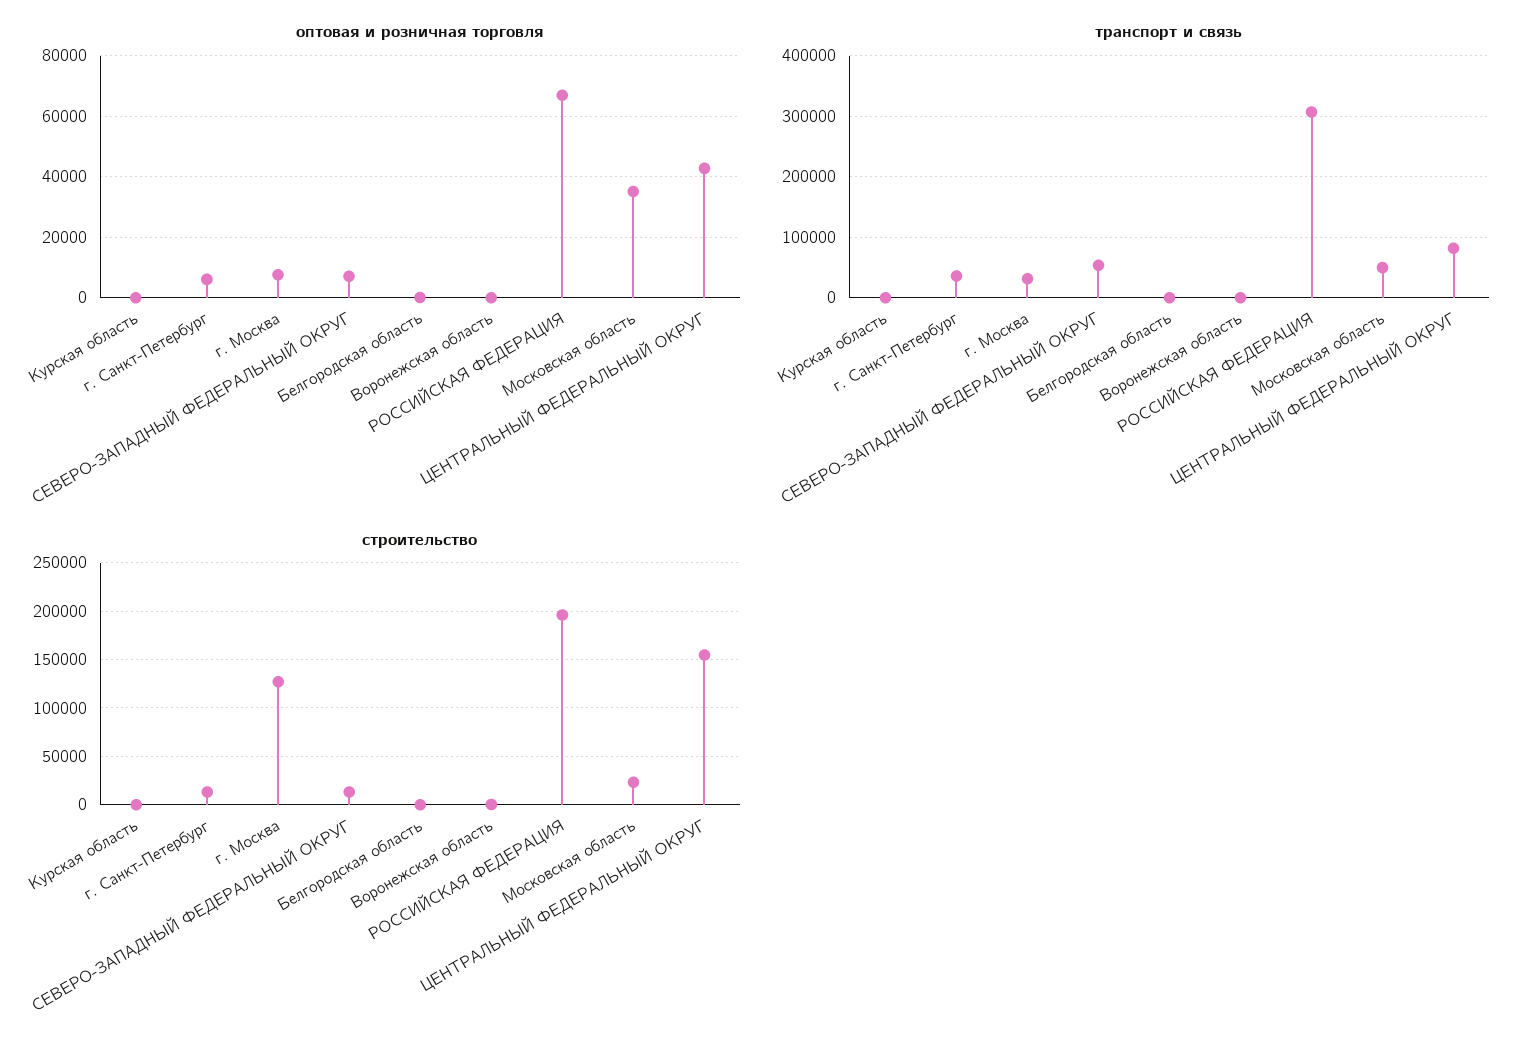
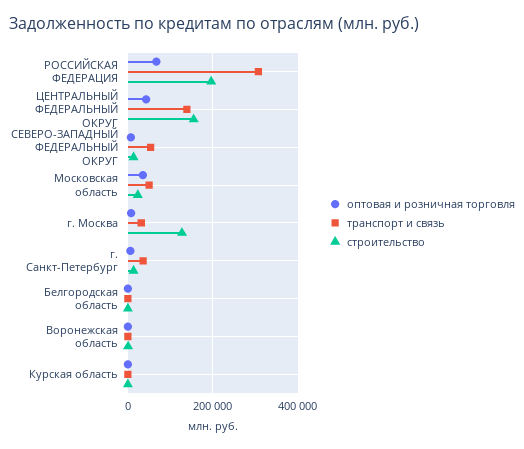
  {
    "оптовая и розничная торговля": {
      "Курская область": 0,
      "г. Санкт-Петербург": 6000,
      "г. Москва": 8000,
      "СЕВЕРО-ЗАПАДНЫЙ ФЕДЕРАЛЬНЫЙ ОКРУГ": 8000,
      "Белгородская область": 0,
      "Воронежская область": 0,
      "РОССИЙСКАЯ ФЕДЕРАЦИЯ": 66000,
      "Московская область": 36000,
      "ЦЕНТРАЛЬНЫЙ ФЕДЕРАЛЬНЫЙ ОКРУГ": 42000
    },
    "транспорт и связь": {
      "Курская область": 0,
      "г. Санкт-Петербург": 40000,
      "г. Москва": 30000,
      "СЕВЕРО-ЗАПАДНЫЙ ФЕДЕРАЛЬНЫЙ ОКРУГ": 50000,
      "Белгородская область": 0,
      "Воронежская область": 0,
      "РОССИЙСКАЯ ФЕДЕРАЦИЯ": 310000,
      "Московская область": 50000,
-     "ЦЕНТРАЛЬНЫЙ ФЕДЕРАЛЬНЫЙ ОКРУГ": 80000
+     "ЦЕНТРАЛЬНЫЙ ФЕДЕРАЛЬНЫЙ ОКРУГ": 140000
    },
    "строительство": {
      "Курская область": 0,
      "г. Санкт-Петербург": 10000,
      "г. Москва": 130000,
      "СЕВЕРО-ЗАПАДНЫЙ ФЕДЕРАЛЬНЫЙ ОКРУГ": 10000,
      "Белгородская область": 0,
      "Воронежская область": 0,
      "РОССИЙСКАЯ ФЕДЕРАЦИЯ": 200000,
      "Московская область": 20000,
      "ЦЕНТРАЛЬНЫЙ ФЕДЕРАЛЬНЫЙ ОКРУГ": 150000
    }
  }

